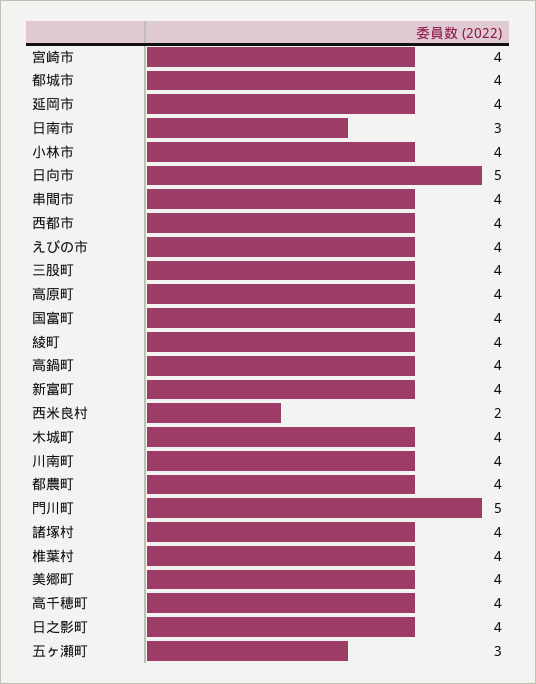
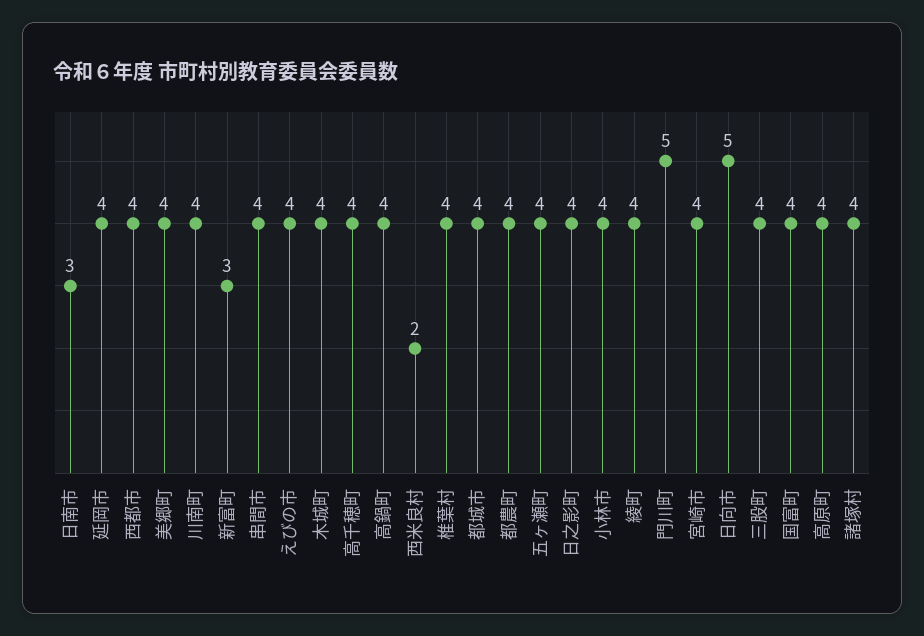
  {
    "宮崎市": 4,
    "都城市": 4,
    "延岡市": 4,
    "日南市": 3,
    "小林市": 4,
    "日向市": 5,
    "串間市": 4,
    "西都市": 4,
    "えびの市": 4,
    "三股町": 4,
    "高原町": 4,
    "国富町": 4,
    "綾町": 4,
    "高鍋町": 4,
-   "新富町": 4,
+   "新富町": 3,
    "西米良村": 2,
    "木城町": 4,
    "川南町": 4,
    "都農町": 4,
    "門川町": 5,
    "諸塚村": 4,
    "椎葉村": 4,
    "美郷町": 4,
    "高千穂町": 4,
    "日之影町": 4,
-   "五ヶ瀬町": 3
+   "五ヶ瀬町": 4
  }

